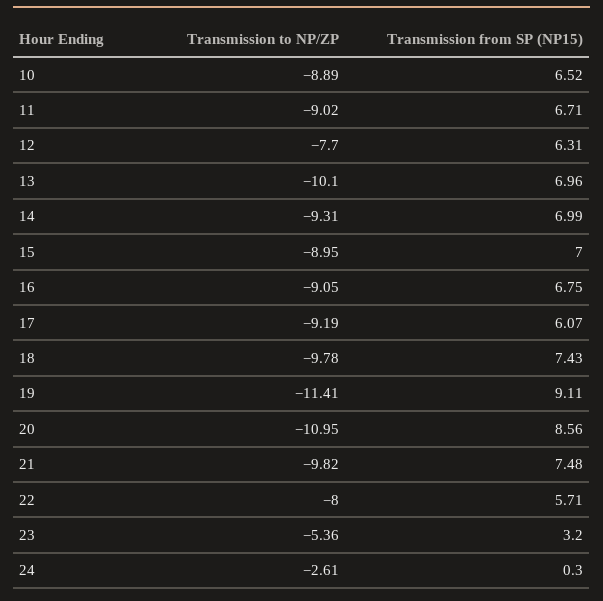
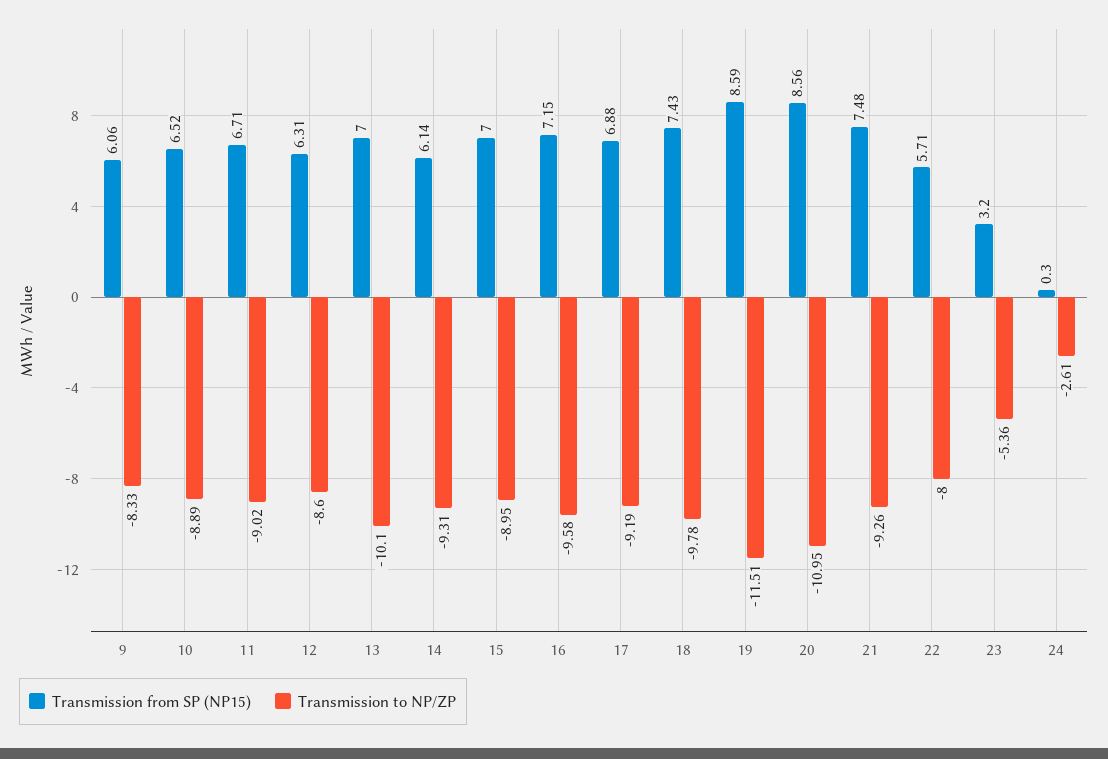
  {
    "Transmission to NP/ZP": {
      "10": -8.89,
      "11": -9.02,
-     "12": -7.7,
+     "12": -8.6,
      "13": -10.1,
      "14": -9.31,
      "15": -8.95,
-     "16": -9.05,
+     "16": -9.58,
      "17": -9.19,
      "18": -9.78,
-     "19": -11.41,
+     "19": -11.51,
      "20": -10.95,
-     "21": -9.82,
+     "21": -9.26,
      "22": -8,
      "23": -5.36,
-     "24": -2.61
+     "24": -2.61,
+     "9": -8.33
    },
    "Transmission from SP (NP15)": {
      "10": 6.52,
      "11": 6.71,
      "12": 6.31,
-     "13": 6.96,
+     "13": 7,
-     "14": 6.99,
+     "14": 6.14,
      "15": 7,
-     "16": 6.75,
+     "16": 7.15,
-     "17": 6.07,
+     "17": 6.88,
      "18": 7.43,
-     "19": 9.11,
+     "19": 8.59,
      "20": 8.56,
      "21": 7.48,
      "22": 5.71,
      "23": 3.2,
-     "24": 0.3
+     "24": 0.3,
+     "9": 6.06
    }
  }

